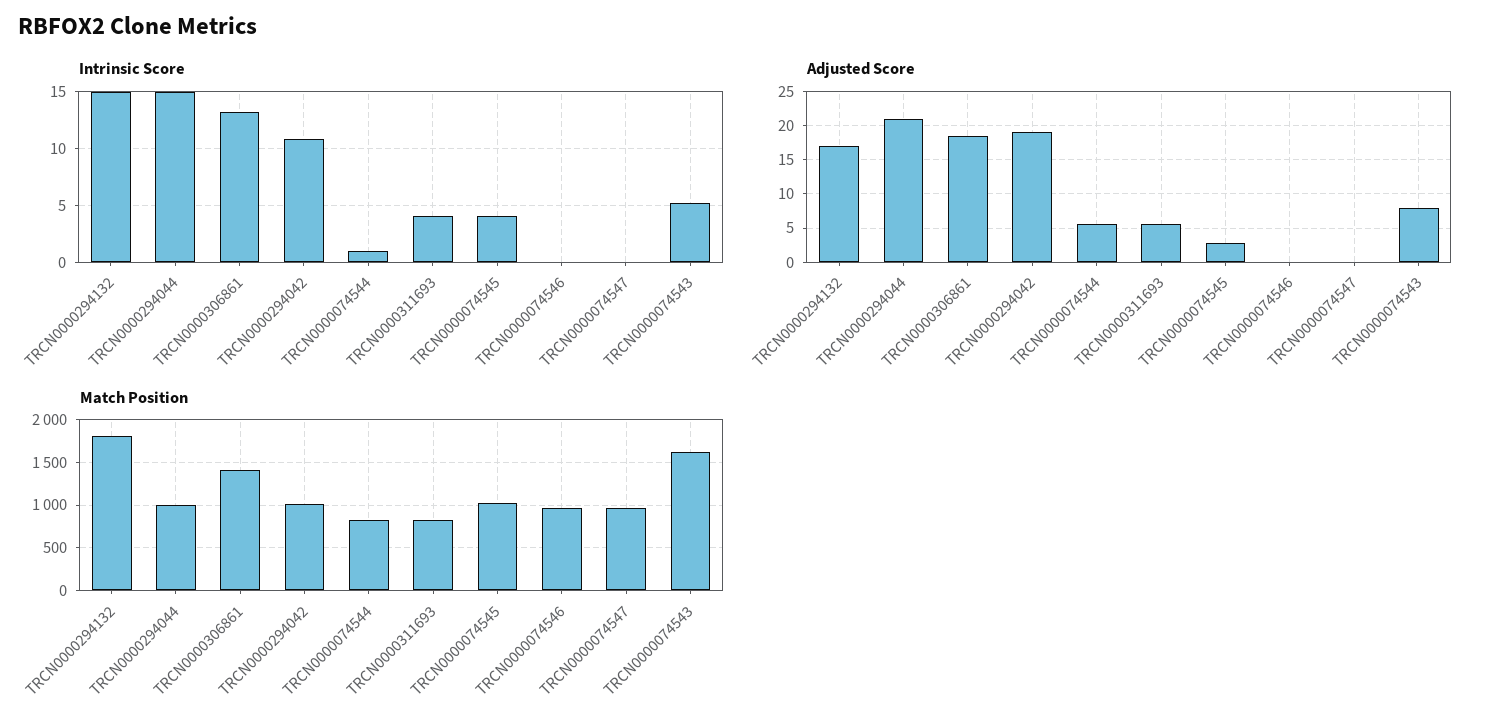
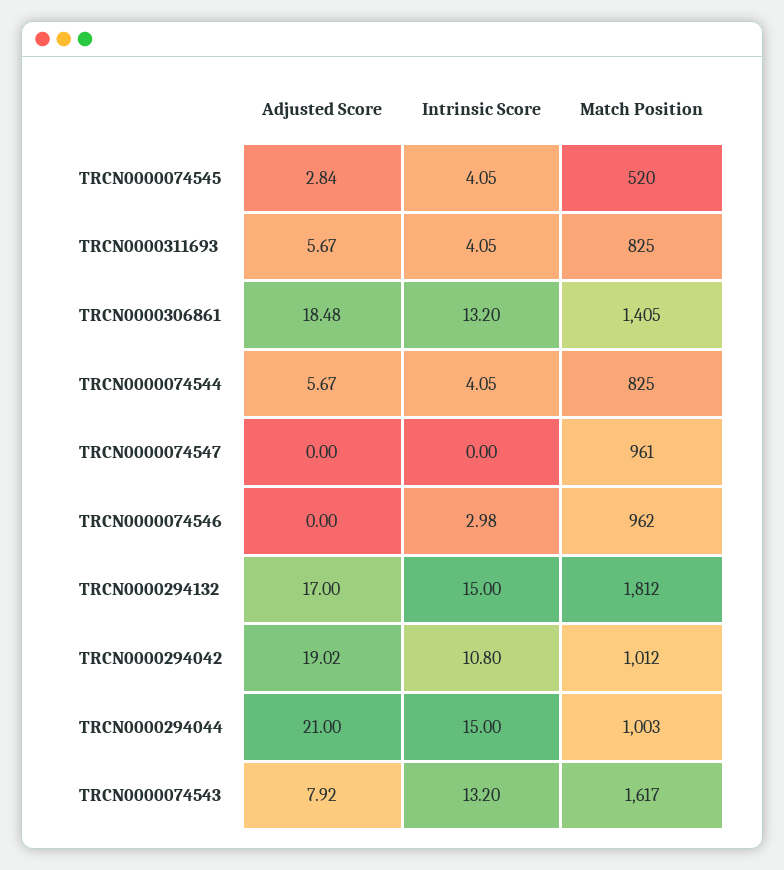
  {
    "Intrinsic Score": {
      "TRCN0000294132": 15,
      "TRCN0000294044": 15,
      "TRCN0000306861": 13.2,
      "TRCN0000294042": 10.8,
-     "TRCN0000074544": 1,
+     "TRCN0000074544": 4.05,
      "TRCN0000311693": 4.05,
      "TRCN0000074545": 4.05,
-     "TRCN0000074546": 0,
+     "TRCN0000074546": 2.98,
      "TRCN0000074547": 0,
-     "TRCN0000074543": 5
+     "TRCN0000074543": 13.2
    },
    "Adjusted Score": {
      "TRCN0000294132": 17,
      "TRCN0000294044": 21,
      "TRCN0000306861": 18.48,
      "TRCN0000294042": 19.02,
      "TRCN0000074544": 5.67,
      "TRCN0000311693": 5.67,
      "TRCN0000074545": 2.84,
      "TRCN0000074546": 0,
      "TRCN0000074547": 0,
      "TRCN0000074543": 7.92
    },
    "Match Position": {
      "TRCN0000294132": 1812,
      "TRCN0000294044": 1003,
      "TRCN0000306861": 1405,
      "TRCN0000294042": 1012,
      "TRCN0000074544": 825,
      "TRCN0000311693": 825,
-     "TRCN0000074545": 1000,
+     "TRCN0000074545": 520,
      "TRCN0000074546": 962,
      "TRCN0000074547": 961,
      "TRCN0000074543": 1617
    }
  }

